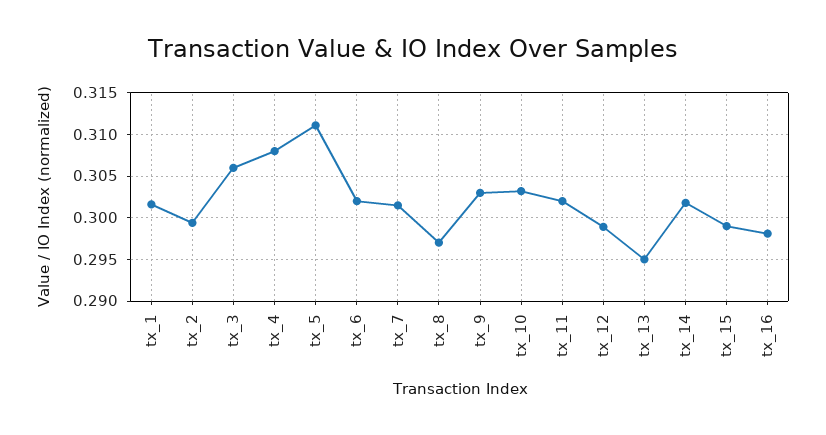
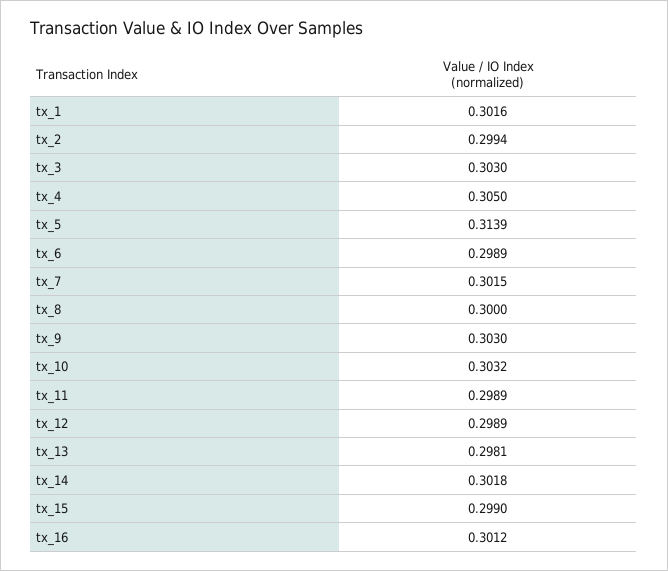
  {
    "tx_1": 0.3016,
    "tx_2": 0.2994,
-   "tx_3": 0.306,
+   "tx_3": 0.303,
-   "tx_4": 0.308,
+   "tx_4": 0.305,
-   "tx_5": 0.311,
+   "tx_5": 0.3139,
-   "tx_6": 0.302,
+   "tx_6": 0.2989,
    "tx_7": 0.3015,
-   "tx_8": 0.297,
+   "tx_8": 0.3,
    "tx_9": 0.303,
    "tx_10": 0.3032,
-   "tx_11": 0.302,
+   "tx_11": 0.2989,
    "tx_12": 0.2989,
-   "tx_13": 0.295,
+   "tx_13": 0.2981,
    "tx_14": 0.3018,
    "tx_15": 0.299,
-   "tx_16": 0.298
+   "tx_16": 0.3012
  }

